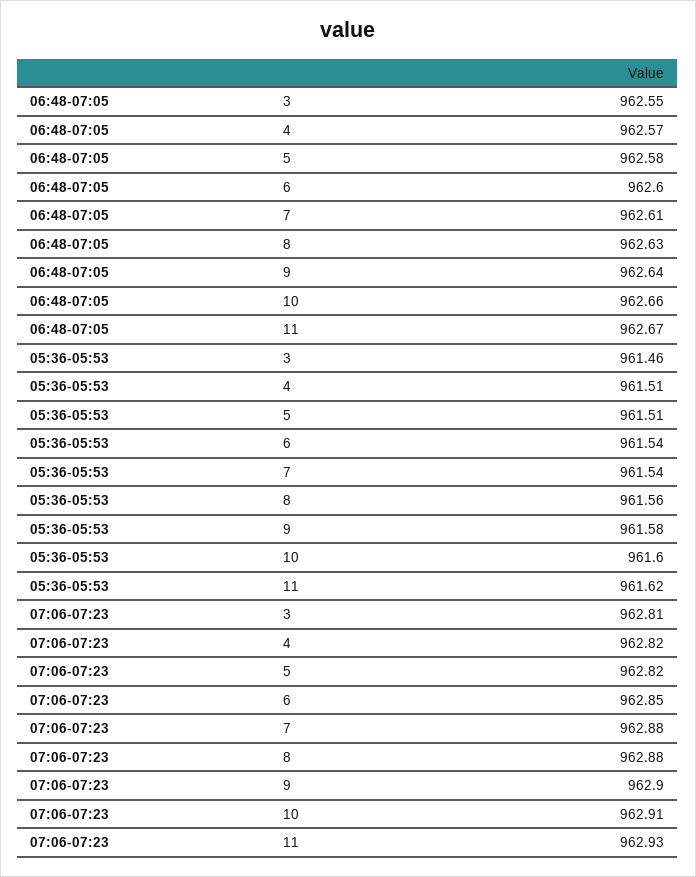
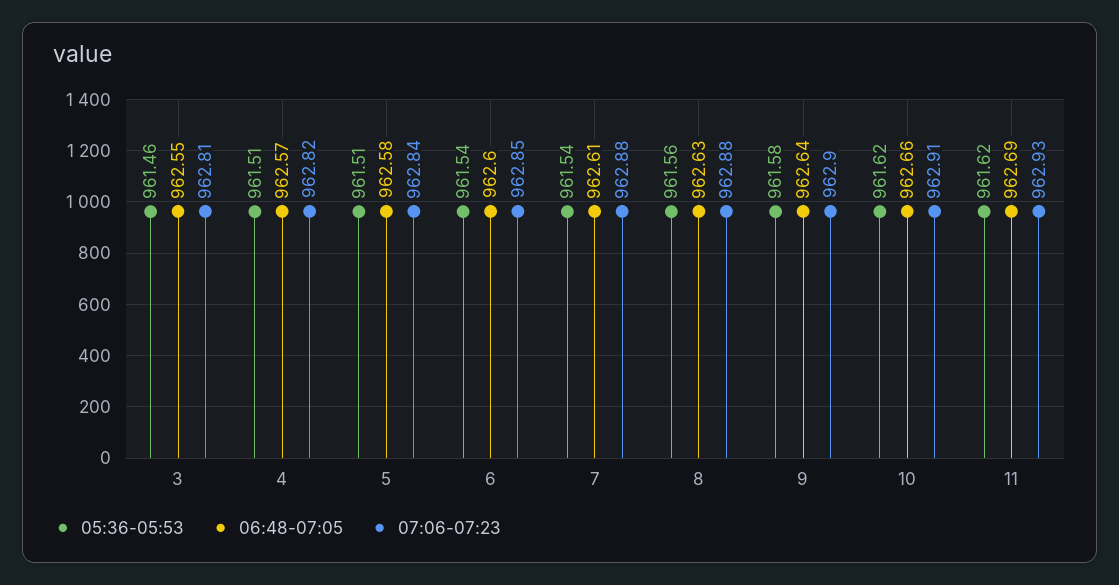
  {
    "06:48-07:05": {
      "3": 962.55,
      "4": 962.57,
      "5": 962.58,
      "6": 962.6,
      "7": 962.61,
      "8": 962.63,
      "9": 962.64,
      "10": 962.66,
-     "11": 962.67
+     "11": 962.69
    },
    "05:36-05:53": {
      "3": 961.46,
      "4": 961.51,
      "5": 961.51,
      "6": 961.54,
      "7": 961.54,
      "8": 961.56,
      "9": 961.58,
-     "10": 961.6,
+     "10": 961.62,
      "11": 961.62
    },
    "07:06-07:23": {
      "3": 962.81,
      "4": 962.82,
-     "5": 962.82,
+     "5": 962.84,
      "6": 962.85,
      "7": 962.88,
      "8": 962.88,
      "9": 962.9,
      "10": 962.91,
      "11": 962.93
    }
  }

